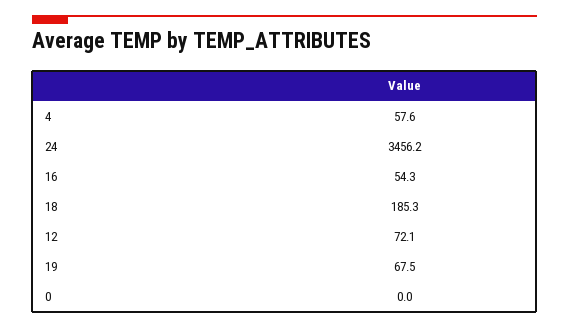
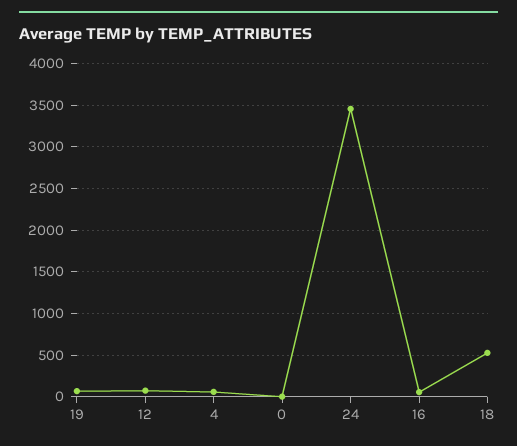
  {
    "4": 57.6,
    "24": 3456.2,
    "16": 54.3,
-   "18": 185.3,
+   "18": 500,
    "12": 72.1,
    "19": 67.5,
    "0": 0
  }

